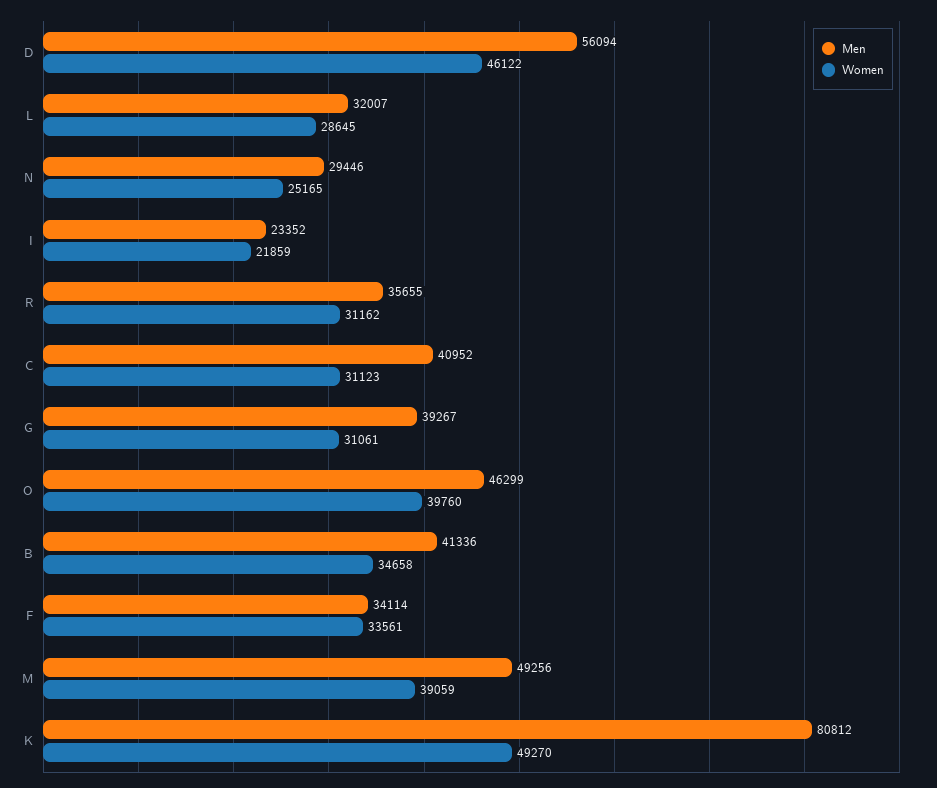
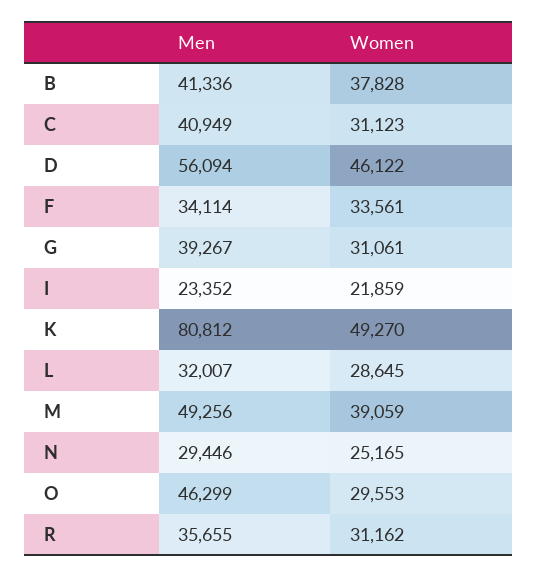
  {
    "Men": {
      "D": 56094,
      "L": 32007,
      "N": 29446,
      "I": 23352,
      "R": 35655,
-     "C": 40952,
+     "C": 40949,
      "G": 39267,
      "O": 46299,
      "B": 41336,
      "F": 34114,
      "M": 49256,
      "K": 80812
    },
    "Women": {
      "D": 46122,
      "L": 28645,
      "N": 25165,
      "I": 21859,
      "R": 31162,
      "C": 31123,
      "G": 31061,
-     "O": 39760,
+     "O": 29553,
-     "B": 34658,
+     "B": 37828,
      "F": 33561,
      "M": 39059,
      "K": 49270
    }
  }

